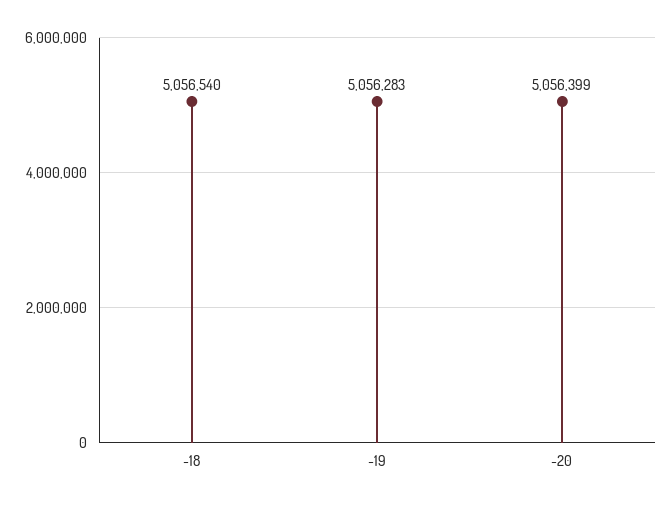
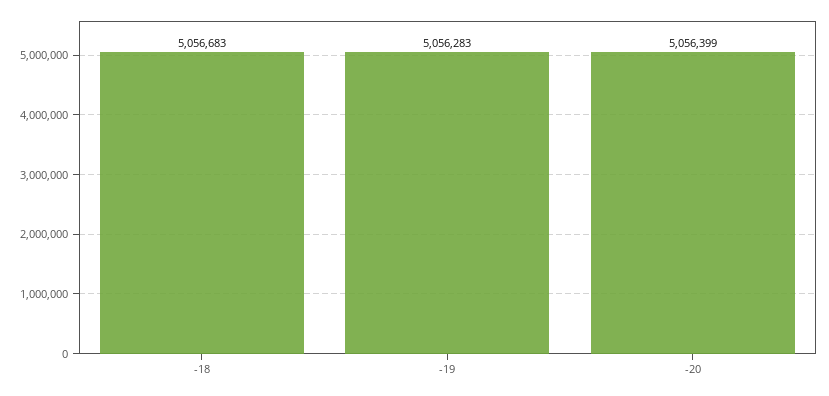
  {
-   "-18": 5056540,
+   "-18": 5056683,
    "-19": 5056283,
    "-20": 5056399
  }

